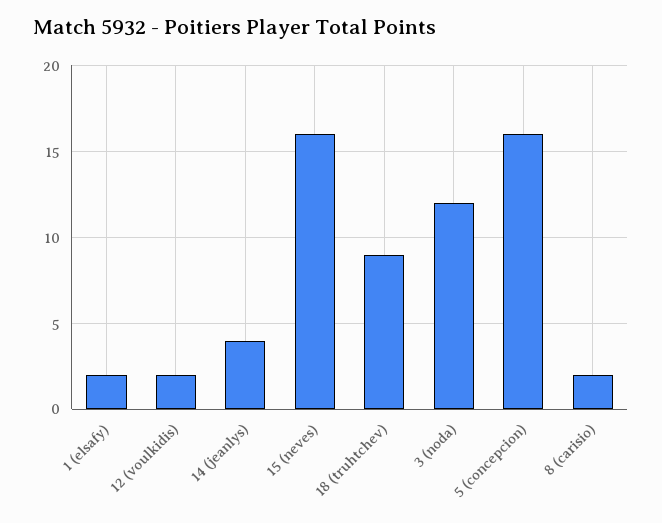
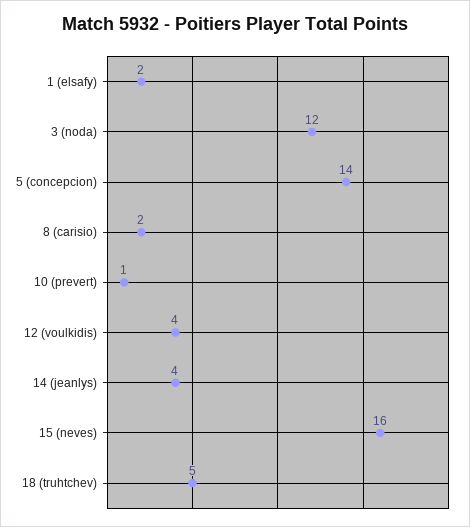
  {
    "1 (elsafy)": 2,
-   "12 (voulkidis)": 2,
+   "12 (voulkidis)": 4,
    "14 (jeanlys)": 4,
    "15 (neves)": 16,
-   "18 (truhtchev)": 9,
+   "18 (truhtchev)": 5,
    "3 (noda)": 12,
-   "5 (concepcion)": 16,
+   "5 (concepcion)": 14,
-   "8 (carisio)": 2
+   "8 (carisio)": 2,
+   "10 (prevert)": 1
  }

